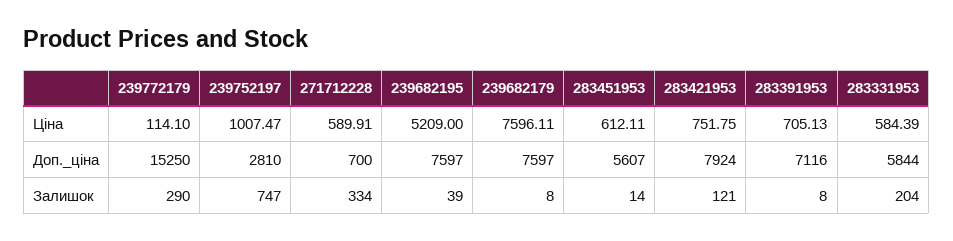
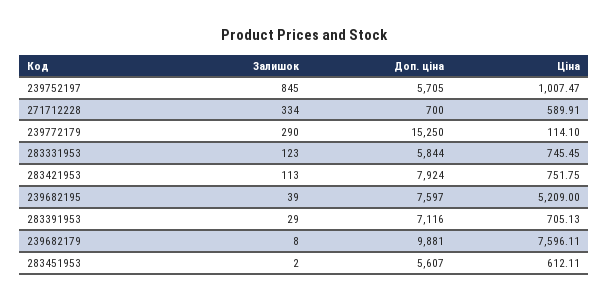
  {
    "239772179": {
      "Ціна": 114.1,
      "Доп._ціна": 15250,
      "Залишок": 290
    },
    "239752197": {
      "Ціна": 1007.47,
-     "Доп._ціна": 2810,
+     "Доп._ціна": 5705,
-     "Залишок": 747
+     "Залишок": 845
    },
    "271712228": {
      "Ціна": 589.91,
      "Доп._ціна": 700,
      "Залишок": 334
    },
    "239682195": {
      "Ціна": 5209,
      "Доп._ціна": 7597,
      "Залишок": 39
    },
    "239682179": {
      "Ціна": 7596.11,
-     "Доп._ціна": 7597,
+     "Доп._ціна": 9881,
      "Залишок": 8
    },
    "283451953": {
      "Ціна": 612.11,
      "Доп._ціна": 5607,
-     "Залишок": 14
+     "Залишок": 2
    },
    "283421953": {
      "Ціна": 751.75,
      "Доп._ціна": 7924,
-     "Залишок": 121
+     "Залишок": 113
    },
    "283391953": {
      "Ціна": 705.13,
      "Доп._ціна": 7116,
-     "Залишок": 8
+     "Залишок": 29
    },
    "283331953": {
-     "Ціна": 584.39,
+     "Ціна": 745.45,
      "Доп._ціна": 5844,
-     "Залишок": 204
+     "Залишок": 123
    }
  }

